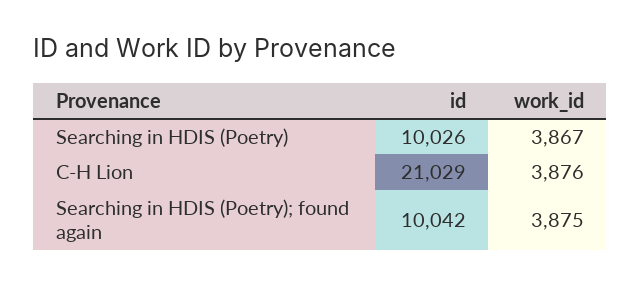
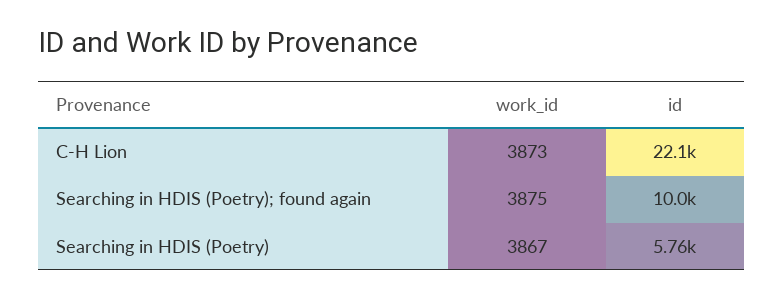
  {
    "id": {
-     "Searching in HDIS (Poetry)": 10026,
+     "Searching in HDIS (Poetry)": 5760,
-     "C-H Lion": 21029,
+     "C-H Lion": 22100,
      "Searching in HDIS (Poetry); found again": 10042
    },
    "work_id": {
      "Searching in HDIS (Poetry)": 3867,
-     "C-H Lion": 3876,
+     "C-H Lion": 3873,
      "Searching in HDIS (Poetry); found again": 3875
    }
  }

